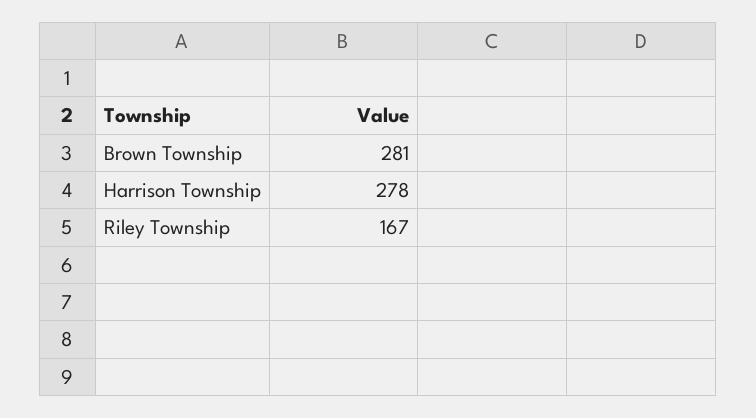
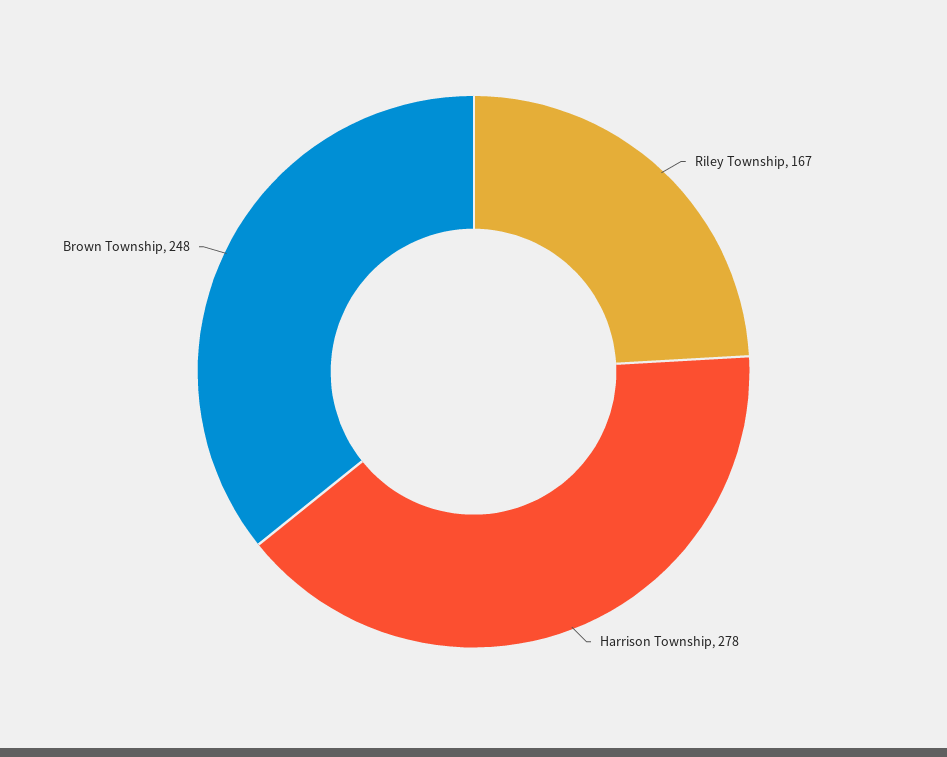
  {
-   "Brown Township": 281,
+   "Brown Township": 248,
    "Harrison Township": 278,
    "Riley Township": 167
  }

